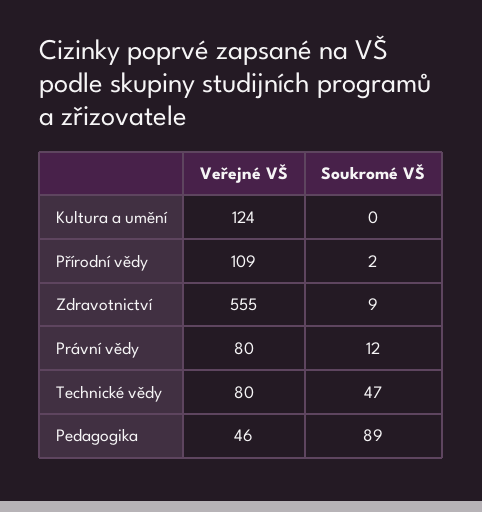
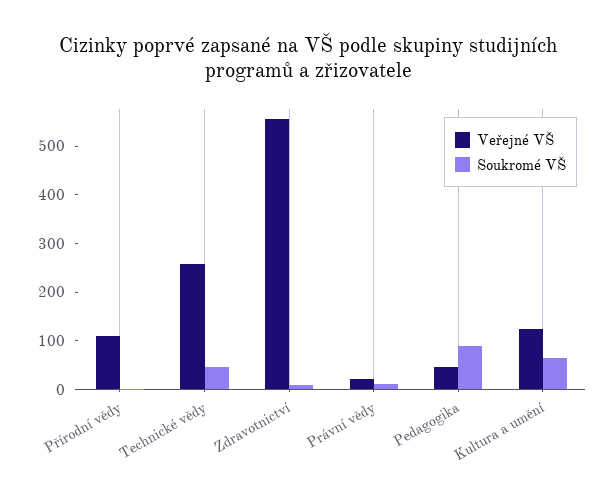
  {
    "Veřejné VŠ": {
      "Kultura a umění": 124,
      "Přírodní vědy": 109,
      "Zdravotnictví": 555,
-     "Právní vědy": 80,
+     "Právní vědy": 20,
-     "Technické vědy": 80,
+     "Technické vědy": 260,
      "Pedagogika": 46
    },
    "Soukromé VŠ": {
-     "Kultura a umění": 0,
+     "Kultura a umění": 60,
      "Přírodní vědy": 2,
      "Zdravotnictví": 9,
      "Právní vědy": 12,
      "Technické vědy": 47,
      "Pedagogika": 89
    }
  }

